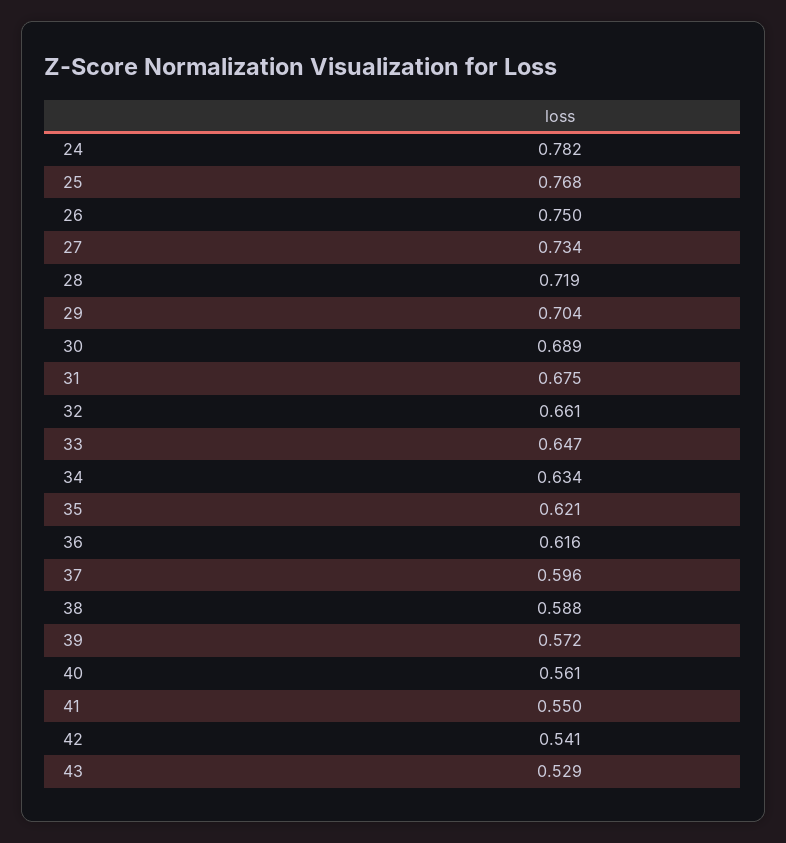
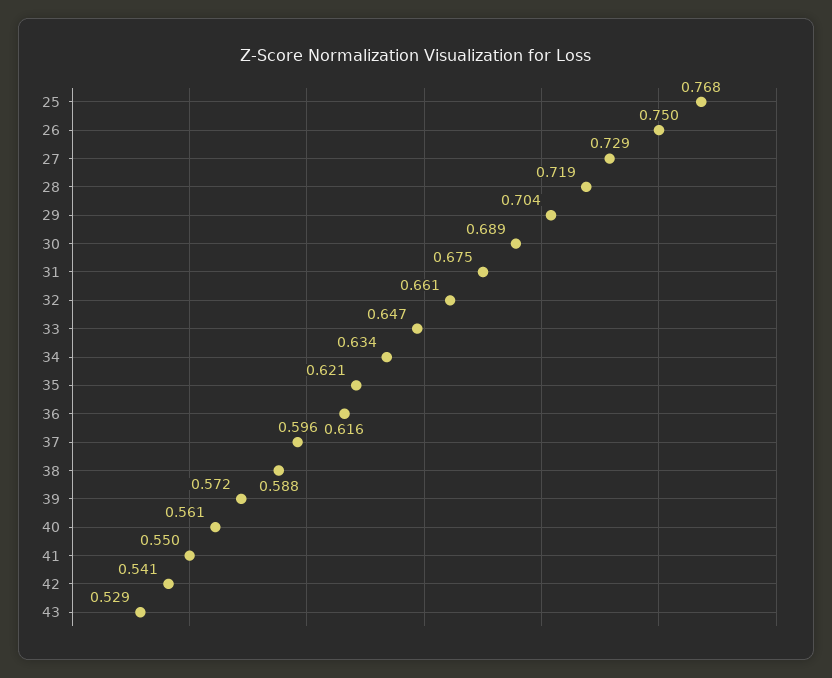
  {
-   "24": 0.782,
    "25": 0.768,
    "26": 0.75,
-   "27": 0.734,
+   "27": 0.729,
    "28": 0.719,
    "29": 0.704,
    "30": 0.689,
    "31": 0.675,
    "32": 0.661,
    "33": 0.647,
    "34": 0.634,
    "35": 0.621,
    "36": 0.616,
    "37": 0.596,
    "38": 0.588,
    "39": 0.572,
    "40": 0.561,
    "41": 0.55,
    "42": 0.541,
    "43": 0.529
  }

